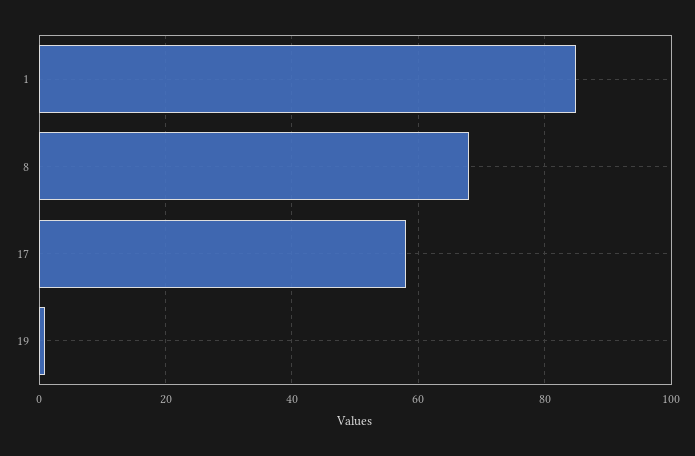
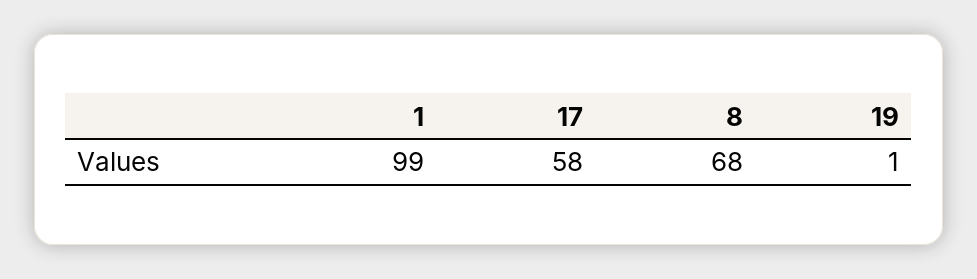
  {
-   "1": 85,
+   "1": 99,
    "8": 68,
    "17": 58,
    "19": 1
  }

